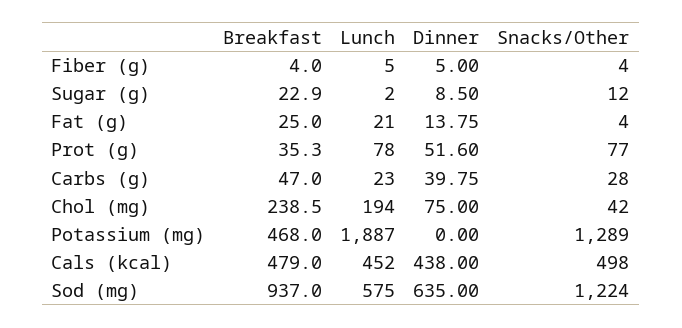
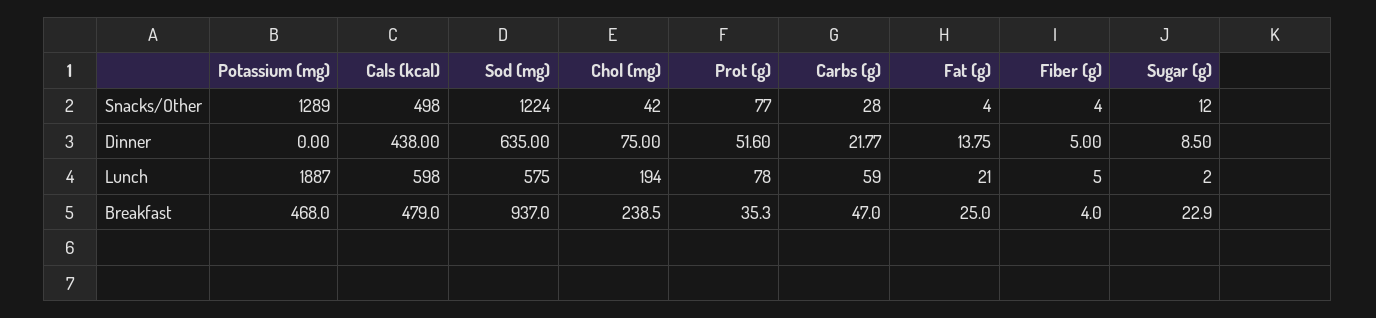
  {
    "Breakfast": {
      "Fiber (g)": 4,
      "Sugar (g)": 22.9,
      "Fat (g)": 25,
      "Prot (g)": 35.3,
      "Carbs (g)": 47,
      "Chol (mg)": 238.5,
      "Potassium (mg)": 468,
      "Cals (kcal)": 479,
      "Sod (mg)": 937
    },
    "Lunch": {
      "Fiber (g)": 5,
      "Sugar (g)": 2,
      "Fat (g)": 21,
      "Prot (g)": 78,
-     "Carbs (g)": 23,
+     "Carbs (g)": 59,
      "Chol (mg)": 194,
      "Potassium (mg)": 1887,
-     "Cals (kcal)": 452,
+     "Cals (kcal)": 598,
      "Sod (mg)": 575
    },
    "Dinner": {
      "Fiber (g)": 5,
      "Sugar (g)": 8.5,
      "Fat (g)": 13.75,
      "Prot (g)": 51.6,
-     "Carbs (g)": 39.75,
+     "Carbs (g)": 21.77,
      "Chol (mg)": 75,
      "Potassium (mg)": 0,
      "Cals (kcal)": 438,
      "Sod (mg)": 635
    },
    "Snacks/Other": {
      "Fiber (g)": 4,
      "Sugar (g)": 12,
      "Fat (g)": 4,
      "Prot (g)": 77,
      "Carbs (g)": 28,
      "Chol (mg)": 42,
      "Potassium (mg)": 1289,
      "Cals (kcal)": 498,
      "Sod (mg)": 1224
    }
  }

